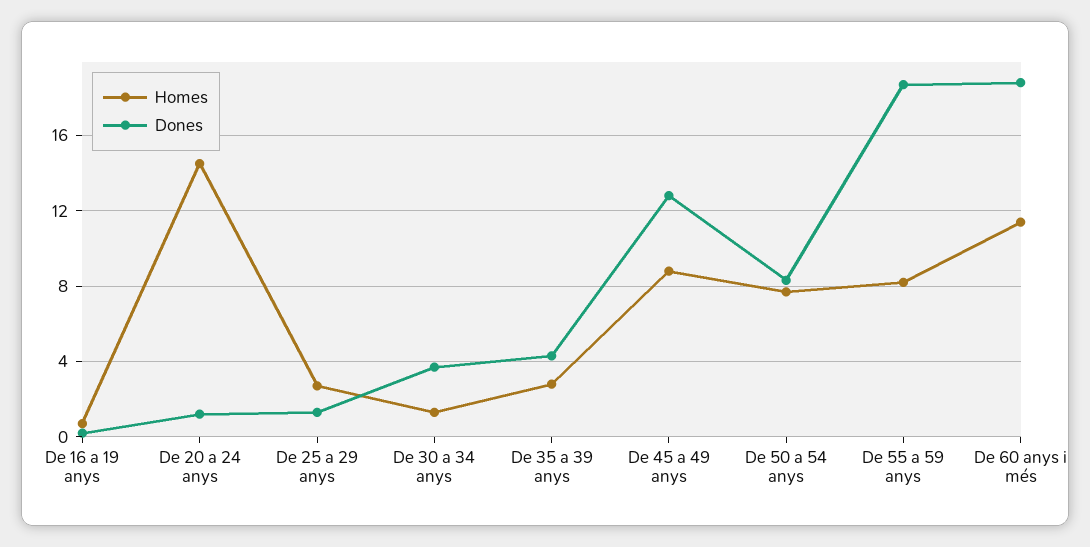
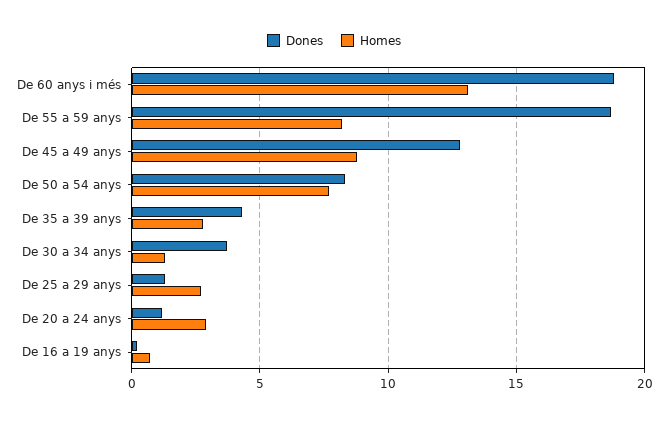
  {
    "Homes": {
      "De 16 a 19 anys": 0.5,
-     "De 20 a 24 anys": 14.5,
+     "De 20 a 24 anys": 3,
      "De 25 a 29 anys": 2.5,
      "De 30 a 34 anys": 1.5,
      "De 35 a 39 anys": 3,
      "De 45 a 49 anys": 9,
      "De 50 a 54 anys": 7.5,
      "De 55 a 59 anys": 8,
-     "De 60 anys i més": 11.5
+     "De 60 anys i més": 13
    },
    "Dones": {
      "De 16 a 19 anys": 0,
      "De 20 a 24 anys": 1,
      "De 25 a 29 anys": 1.5,
      "De 30 a 34 anys": 3.5,
      "De 35 a 39 anys": 4.5,
      "De 45 a 49 anys": 13,
      "De 50 a 54 anys": 8.5,
      "De 55 a 59 anys": 18.5,
      "De 60 anys i més": 19
    }
  }

